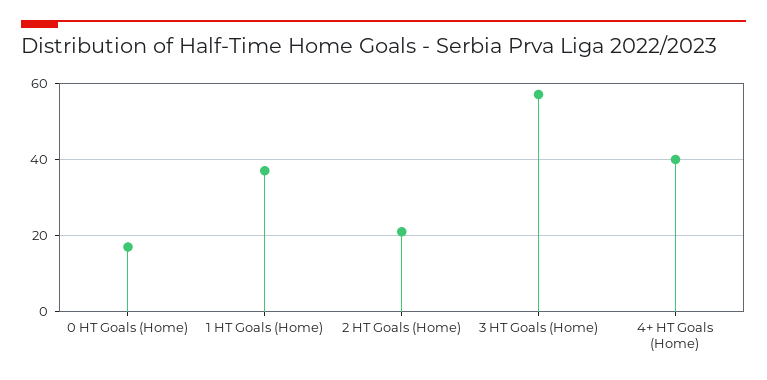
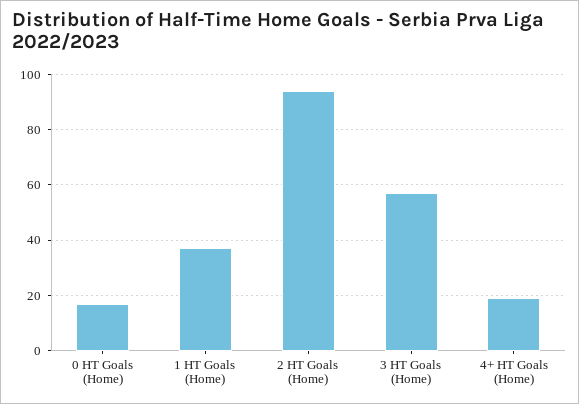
  {
    "0 HT Goals (Home)": 15,
    "1 HT Goals (Home)": 35,
-   "2 HT Goals (Home)": 20,
+   "2 HT Goals (Home)": 95,
    "3 HT Goals (Home)": 55,
-   "4+ HT Goals (Home)": 40
+   "4+ HT Goals (Home)": 20
  }

